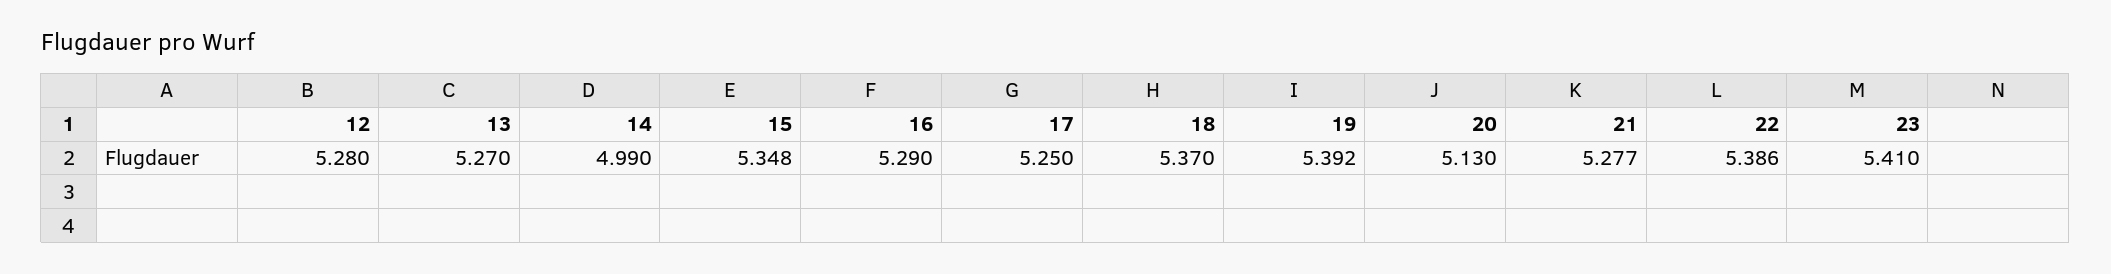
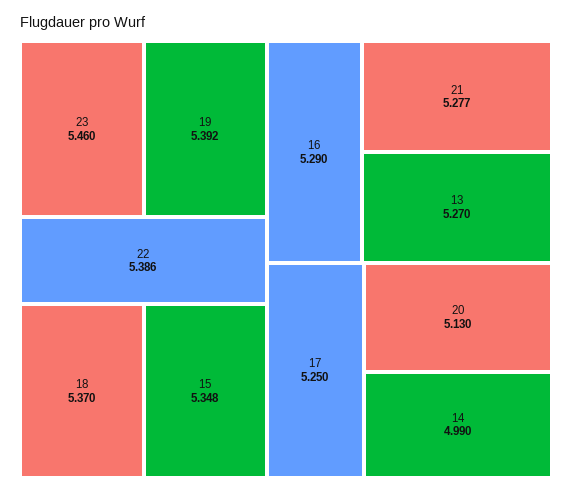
  {
-   "12": 5.28,
    "13": 5.27,
    "14": 4.99,
    "15": 5.348,
    "16": 5.29,
    "17": 5.25,
    "18": 5.37,
    "19": 5.392,
    "20": 5.13,
    "21": 5.277,
    "22": 5.386,
-   "23": 5.41
+   "23": 5.46
  }

